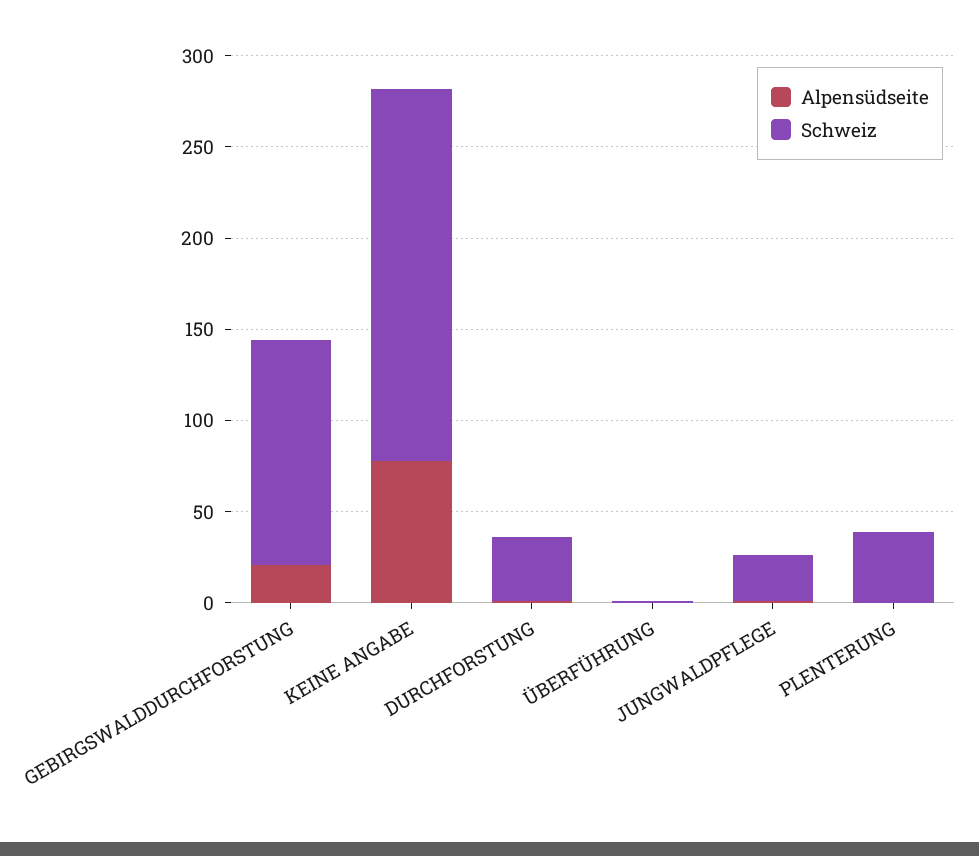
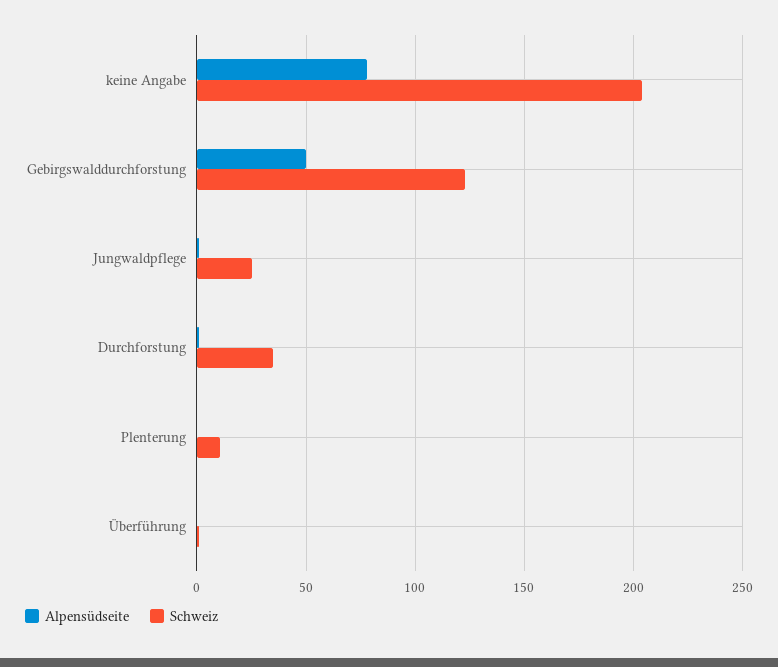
  {
    "Alpensüdseite": {
-     "GEBIRGSWALDDURCHFORSTUNG": 20,
+     "GEBIRGSWALDDURCHFORSTUNG": 50,
      "KEINE ANGABE": 80,
      "DURCHFORSTUNG": 0,
      "ÜBERFÜHRUNG": 0,
      "JUNGWALDPFLEGE": 0,
      "PLENTERUNG": 0
    },
    "Schweiz": {
      "GEBIRGSWALDDURCHFORSTUNG": 125,
      "KEINE ANGABE": 205,
      "DURCHFORSTUNG": 35,
      "ÜBERFÜHRUNG": 0,
      "JUNGWALDPFLEGE": 25,
-     "PLENTERUNG": 40
+     "PLENTERUNG": 10
    }
  }

